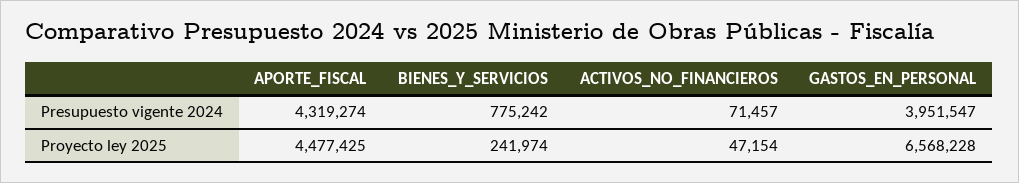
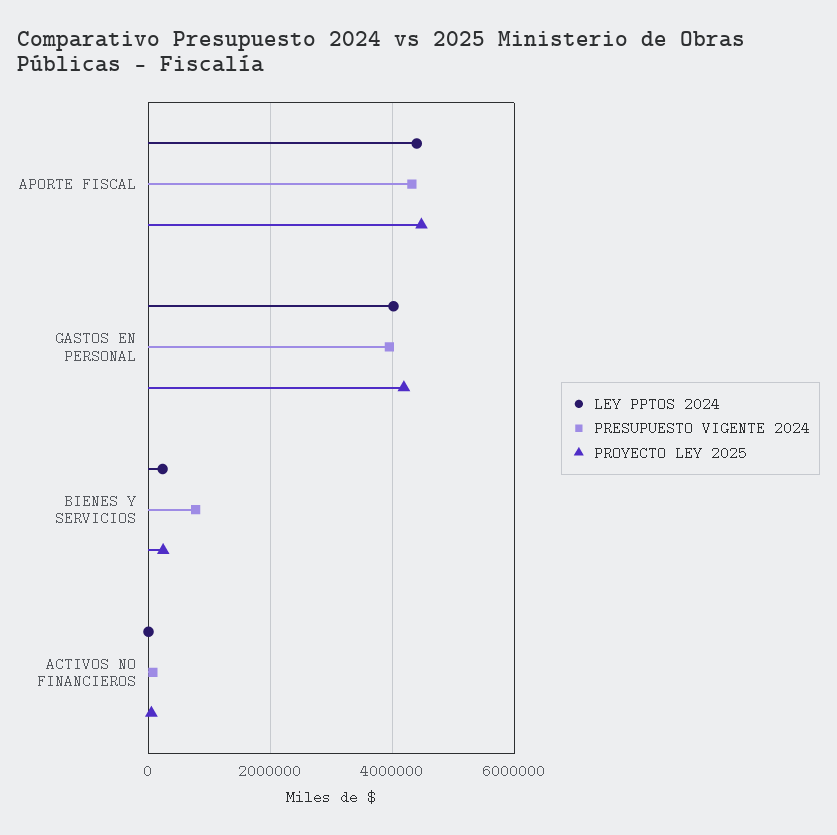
  {
    "Presupuesto vigente 2024": {
      "APORTE_FISCAL": 4319274,
      "BIENES_Y_SERVICIOS": 775242,
      "ACTIVOS_NO_FINANCIEROS": 71457,
      "GASTOS_EN_PERSONAL": 3951547
    },
    "Proyecto ley 2025": {
      "APORTE_FISCAL": 4477425,
      "BIENES_Y_SERVICIOS": 241974,
      "ACTIVOS_NO_FINANCIEROS": 47154,
-     "GASTOS_EN_PERSONAL": 6568228
+     "GASTOS_EN_PERSONAL": 4200000
-   }
+   },
+   "LEY PPTOS 2024": {
+     "APORTE_FISCAL": 4400000,
+     "GASTOS_EN_PERSONAL": 4000000,
+     "BIENES_Y_SERVICIOS": 200000,
+     "ACTIVOS_NO_FINANCIEROS": 0
+   }
  }

